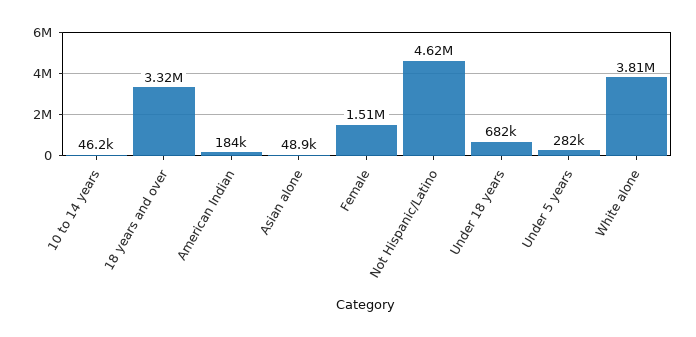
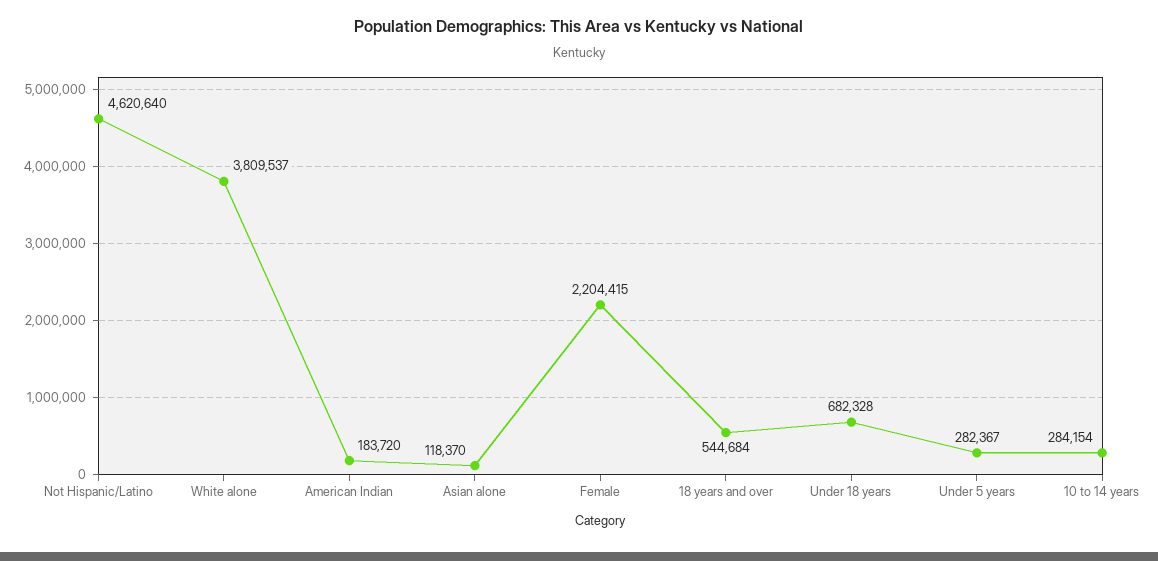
  {
-   "10 to 14 years": 46200,
+   "10 to 14 years": 284154,
-   "18 years and over": 3320000,
+   "18 years and over": 544684,
    "American Indian": 183720,
-   "Asian alone": 48900,
+   "Asian alone": 118370,
-   "Female": 1510000,
+   "Female": 2204415,
    "Not Hispanic/Latino": 4620640,
    "Under 18 years": 682328,
    "Under 5 years": 282367,
    "White alone": 3809537
  }

